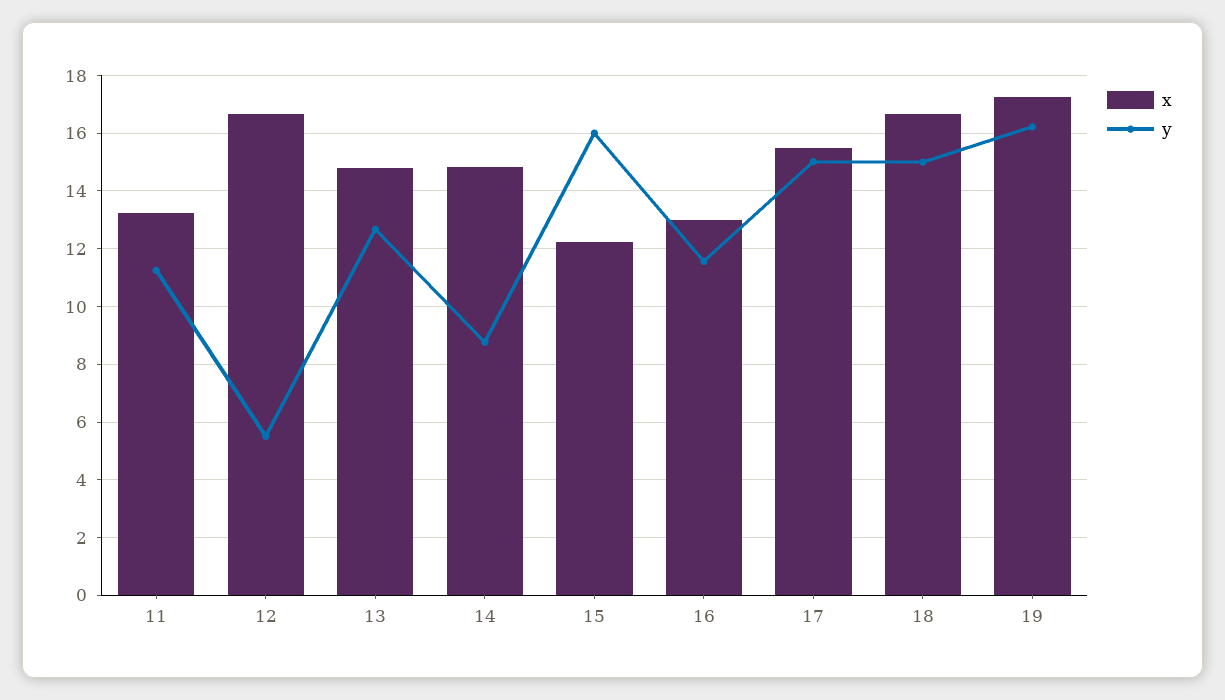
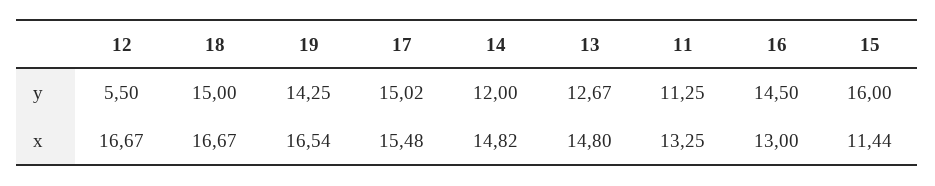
  {
    "x": {
      "11": 13.25,
      "12": 16.67,
      "13": 14.8,
      "14": 14.82,
-     "15": 12.25,
+     "15": 11.44,
      "16": 13,
      "17": 15.48,
      "18": 16.67,
-     "19": 17.25
+     "19": 16.54
    },
    "y": {
      "11": 11.25,
      "12": 5.5,
      "13": 12.67,
-     "14": 8.75,
+     "14": 12,
      "15": 16,
-     "16": 11.5,
+     "16": 14.5,
      "17": 15.02,
      "18": 15,
-     "19": 16.25
+     "19": 14.25
    }
  }

